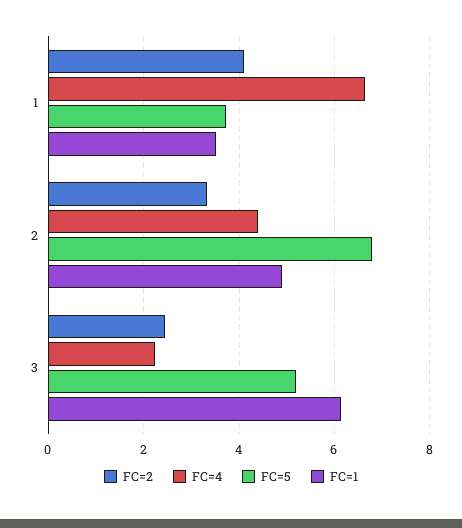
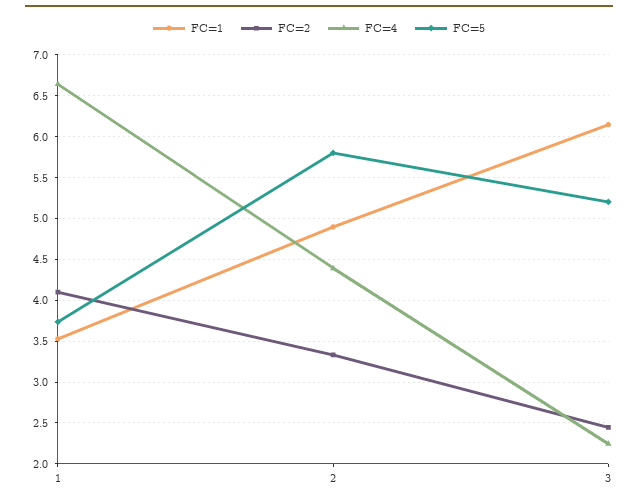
  {
    "FC=2": {
      "1": 4.1,
      "2": 3.3,
      "3": 2.4
    },
    "FC=4": {
      "1": 6.6,
      "2": 4.4,
      "3": 2.2
    },
    "FC=5": {
      "1": 3.7,
-     "2": 6.8,
+     "2": 5.8,
      "3": 5.2
    },
    "FC=1": {
      "1": 3.5,
      "2": 4.9,
      "3": 6.1
    }
  }

